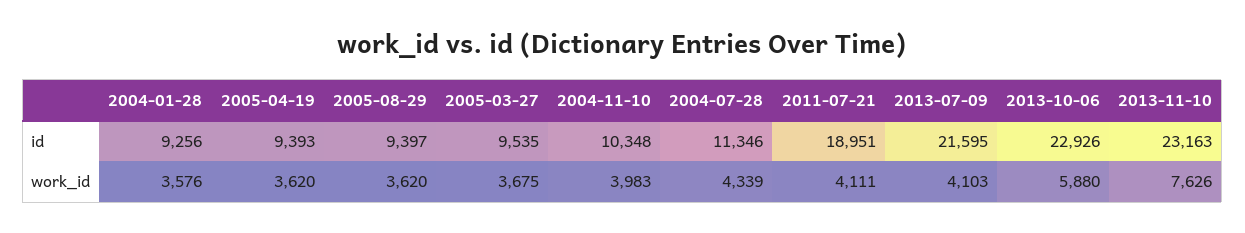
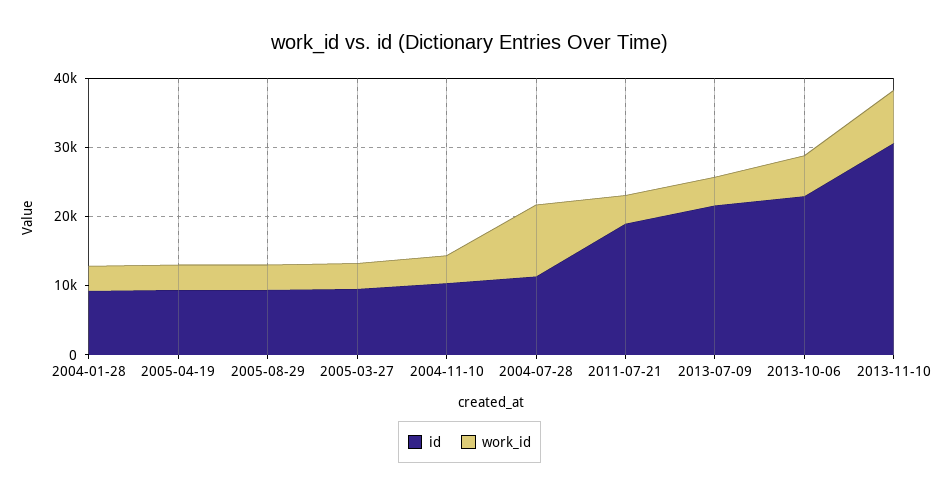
  {
    "id": {
      "2004-01-28": 9256,
      "2005-04-19": 9393,
      "2005-08-29": 9397,
      "2005-03-27": 9535,
      "2004-11-10": 10348,
      "2004-07-28": 11346,
      "2011-07-21": 18951,
      "2013-07-09": 21595,
      "2013-10-06": 22926,
-     "2013-11-10": 23163
+     "2013-11-10": 30000
    },
    "work_id": {
      "2004-01-28": 3576,
      "2005-04-19": 3620,
      "2005-08-29": 3620,
      "2005-03-27": 3675,
      "2004-11-10": 3983,
-     "2004-07-28": 4339,
+     "2004-07-28": 10000,
      "2011-07-21": 4111,
      "2013-07-09": 4103,
      "2013-10-06": 5880,
      "2013-11-10": 7626
    }
  }

